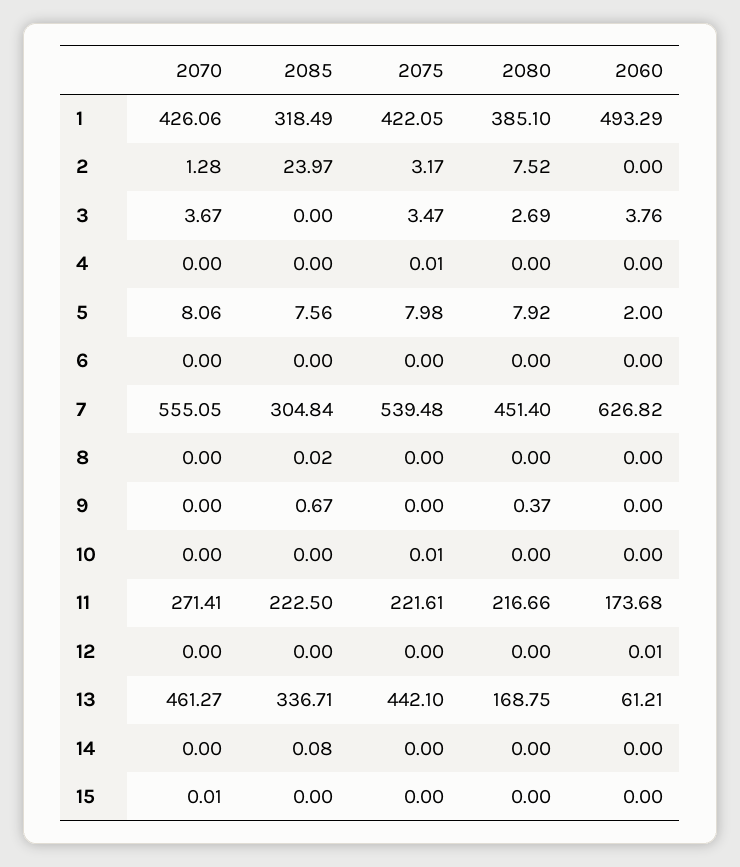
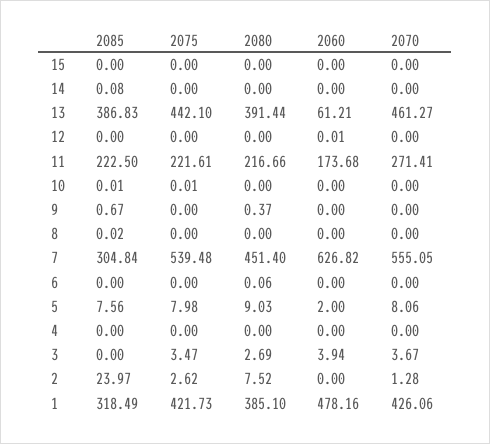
  {
    "2070": {
      "1": 426.06,
      "2": 1.28,
      "3": 3.67,
      "4": 0,
      "5": 8.06,
      "6": 0,
      "7": 555.05,
      "8": 0,
      "9": 0,
      "10": 0,
      "11": 271.41,
      "12": 0,
      "13": 461.27,
      "14": 0,
-     "15": 0.01
+     "15": 0
    },
    "2085": {
      "1": 318.49,
      "2": 23.97,
      "3": 0,
      "4": 0,
      "5": 7.56,
      "6": 0,
      "7": 304.84,
      "8": 0.02,
      "9": 0.67,
-     "10": 0,
+     "10": 0.01,
      "11": 222.5,
      "12": 0,
-     "13": 336.71,
+     "13": 386.83,
      "14": 0.08,
      "15": 0
    },
    "2075": {
-     "1": 422.05,
+     "1": 421.73,
-     "2": 3.17,
+     "2": 2.62,
      "3": 3.47,
-     "4": 0.01,
+     "4": 0,
      "5": 7.98,
      "6": 0,
      "7": 539.48,
      "8": 0,
      "9": 0,
      "10": 0.01,
      "11": 221.61,
      "12": 0,
      "13": 442.1,
      "14": 0,
      "15": 0
    },
    "2080": {
      "1": 385.1,
      "2": 7.52,
      "3": 2.69,
      "4": 0,
-     "5": 7.92,
+     "5": 9.03,
-     "6": 0,
+     "6": 0.06,
      "7": 451.4,
      "8": 0,
      "9": 0.37,
      "10": 0,
      "11": 216.66,
      "12": 0,
-     "13": 168.75,
+     "13": 391.44,
      "14": 0,
      "15": 0
    },
    "2060": {
-     "1": 493.29,
+     "1": 478.16,
      "2": 0,
-     "3": 3.76,
+     "3": 3.94,
      "4": 0,
      "5": 2,
      "6": 0,
      "7": 626.82,
      "8": 0,
      "9": 0,
      "10": 0,
      "11": 173.68,
      "12": 0.01,
      "13": 61.21,
      "14": 0,
      "15": 0
    }
  }

